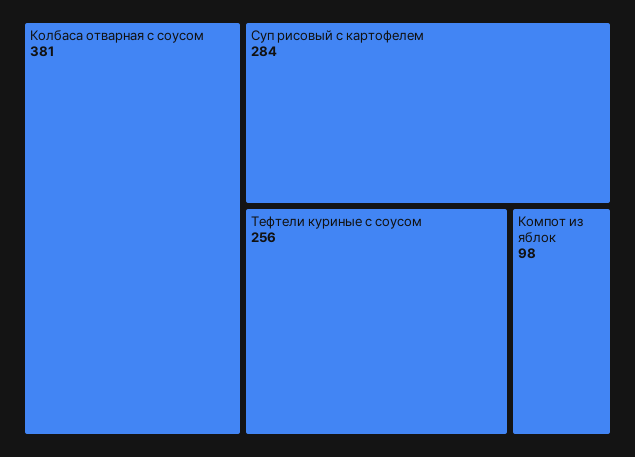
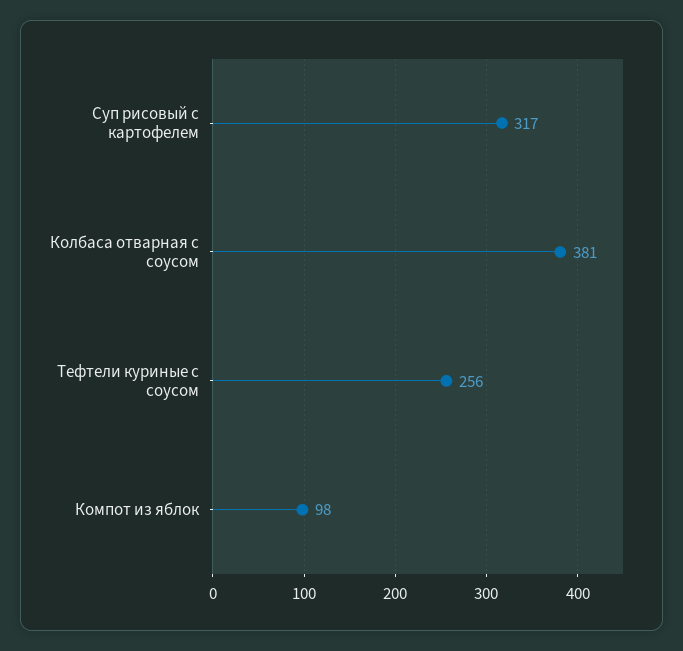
  {
    "Колбаса отварная с соусом": 381,
-   "Суп рисовый с картофелем": 284,
+   "Суп рисовый с картофелем": 317,
    "Тефтели куриные с соусом": 256,
    "Компот из яблок": 98
  }

